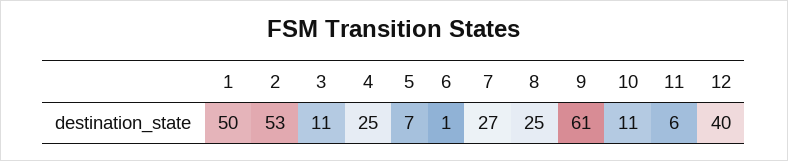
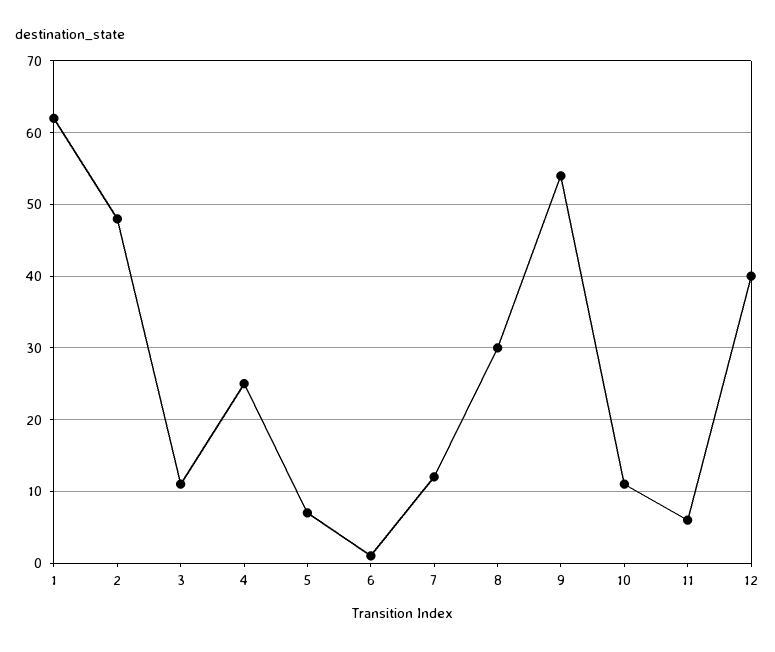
  {
-   "1": 50,
+   "1": 62,
-   "2": 53,
+   "2": 48,
    "3": 11,
    "4": 25,
    "5": 7,
    "6": 1,
-   "7": 27,
+   "7": 12,
-   "8": 25,
+   "8": 30,
-   "9": 61,
+   "9": 54,
    "10": 11,
    "11": 6,
    "12": 40
  }

